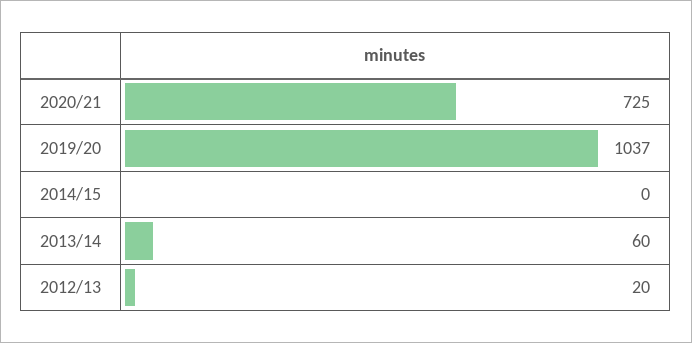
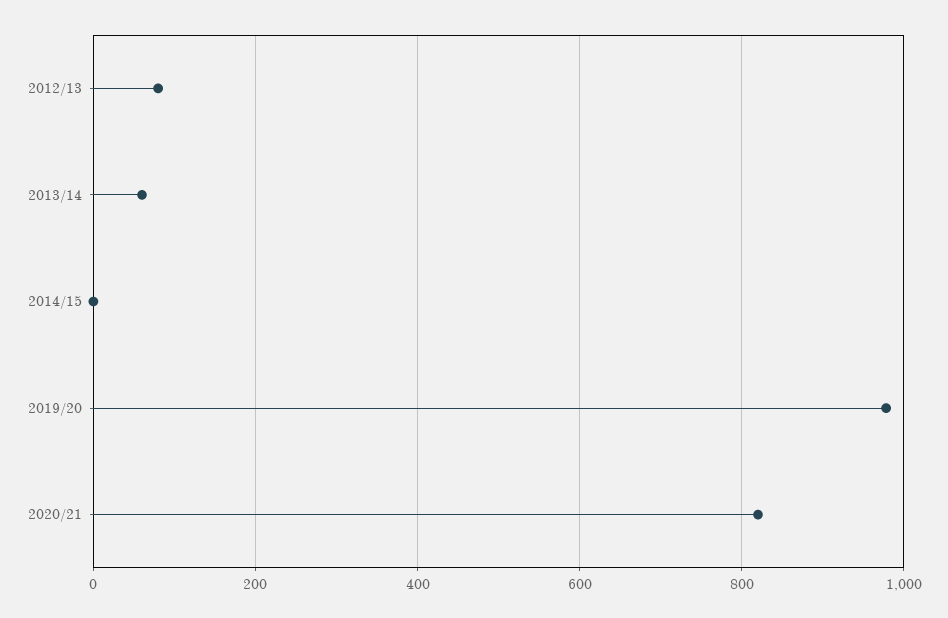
  {
-   "2020/21": 725,
+   "2020/21": 820,
-   "2019/20": 1037,
+   "2019/20": 980,
    "2014/15": 0,
    "2013/14": 60,
-   "2012/13": 20
+   "2012/13": 80
  }

